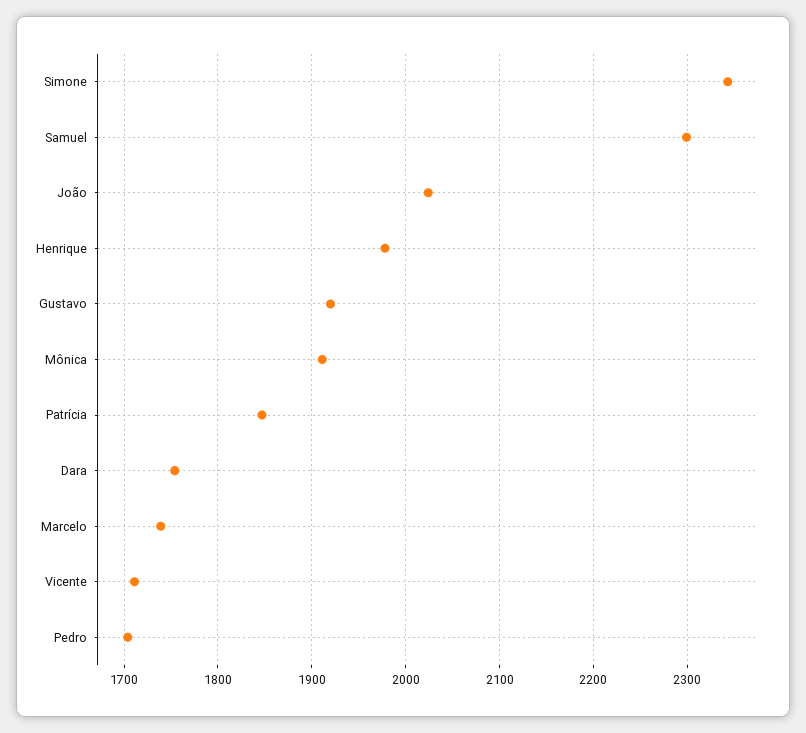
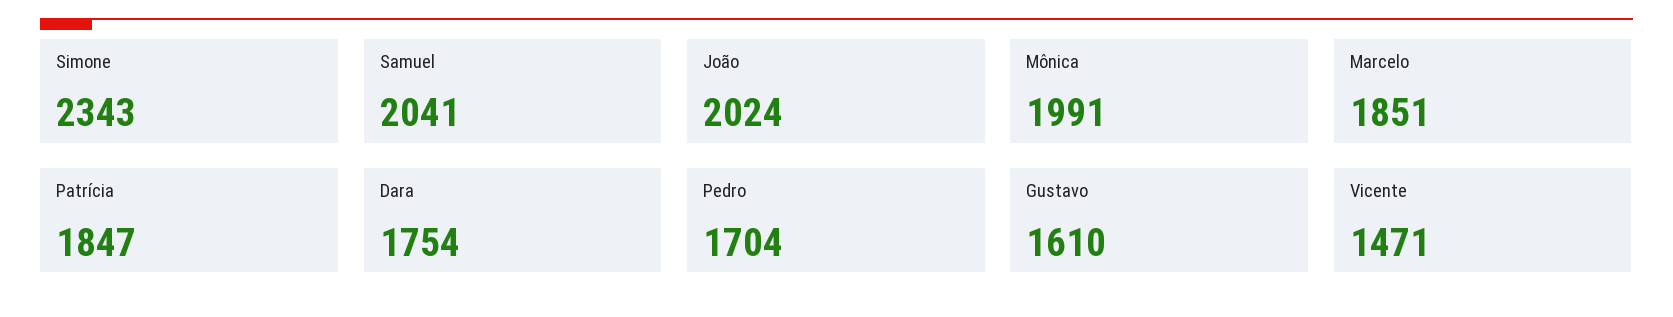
  {
    "Simone": 2343,
-   "Samuel": 2300,
+   "Samuel": 2041,
    "João": 2024,
-   "Henrique": 1980,
-   "Gustavo": 1920,
+   "Gustavo": 1610,
-   "Mônica": 1910,
+   "Mônica": 1991,
    "Patrícia": 1847,
    "Dara": 1754,
-   "Marcelo": 1740,
+   "Marcelo": 1851,
-   "Vicente": 1710,
+   "Vicente": 1471,
    "Pedro": 1704
  }

